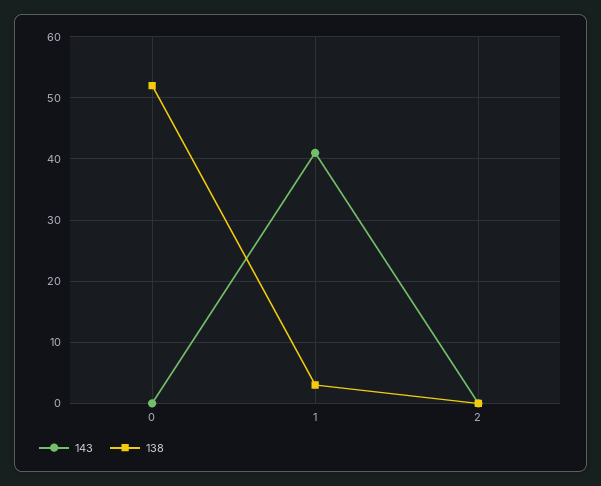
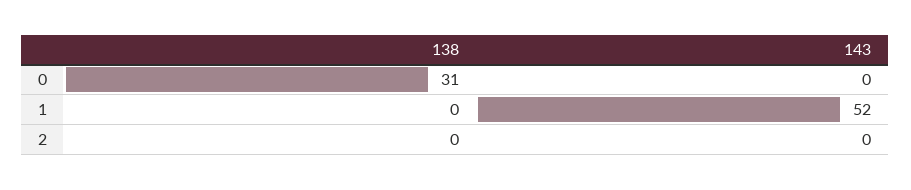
  {
    "143": {
      "0": 0,
-     "1": 41,
+     "1": 52,
      "2": 0
    },
    "138": {
-     "0": 52,
+     "0": 31,
-     "1": 3,
+     "1": 0,
      "2": 0
    }
  }

